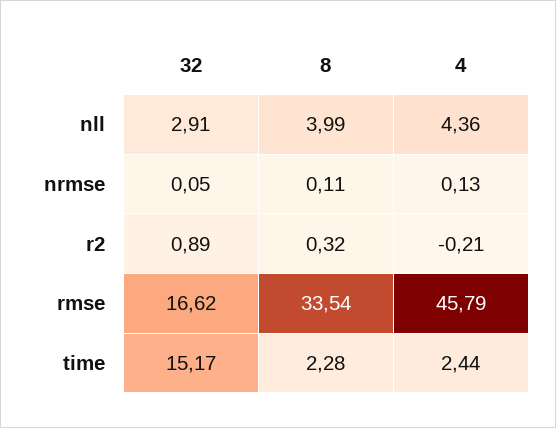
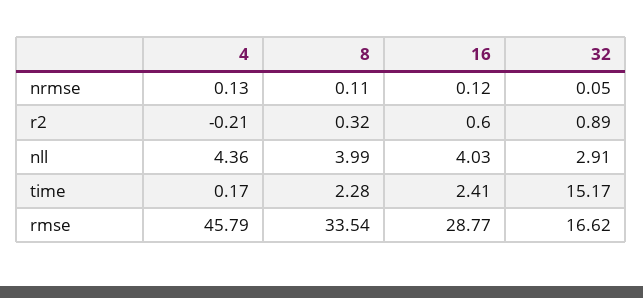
  {
    "32": {
      "nll": 2.91,
      "nrmse": 0.05,
      "r2": 0.89,
      "rmse": 16.62,
      "time": 15.17
    },
    "8": {
      "nll": 3.99,
      "nrmse": 0.11,
      "r2": 0.32,
      "rmse": 33.54,
      "time": 2.28
    },
    "4": {
      "nll": 4.36,
      "nrmse": 0.13,
      "r2": -0.21,
      "rmse": 45.79,
-     "time": 2.44
+     "time": 0.17
-   }
+   },
+   "16": {
+     "nrmse": 0.12,
+     "r2": 0.6,
+     "nll": 4.03,
+     "time": 2.41,
+     "rmse": 28.77
+   }
  }

